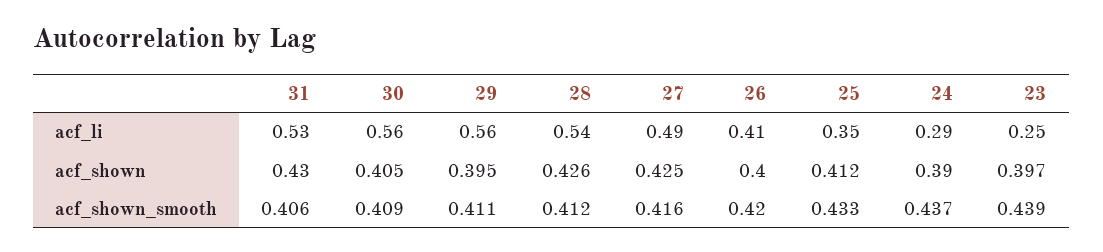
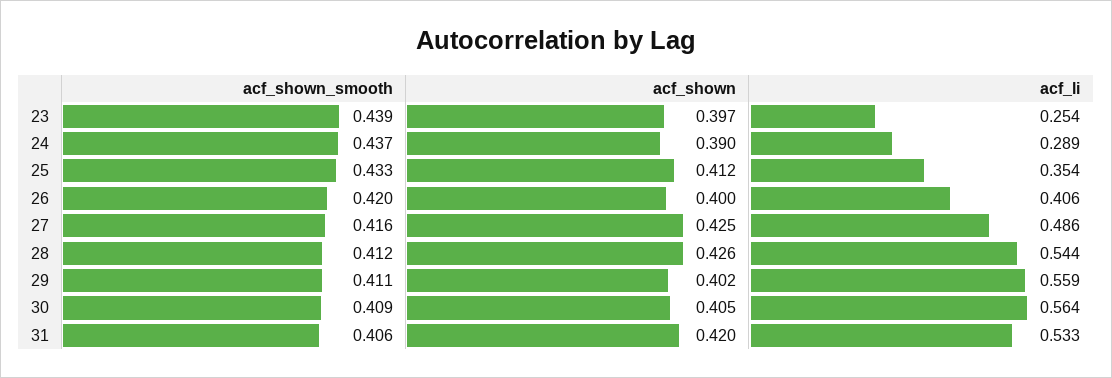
  {
    "31": {
      "acf_li": 0.533,
-     "acf_shown": 0.43,
+     "acf_shown": 0.42,
      "acf_shown_smooth": 0.406
    },
    "30": {
      "acf_li": 0.564,
      "acf_shown": 0.405,
      "acf_shown_smooth": 0.409
    },
    "29": {
      "acf_li": 0.559,
-     "acf_shown": 0.395,
+     "acf_shown": 0.402,
      "acf_shown_smooth": 0.411
    },
    "28": {
      "acf_li": 0.544,
      "acf_shown": 0.426,
      "acf_shown_smooth": 0.412
    },
    "27": {
      "acf_li": 0.486,
      "acf_shown": 0.425,
      "acf_shown_smooth": 0.416
    },
    "26": {
      "acf_li": 0.406,
      "acf_shown": 0.4,
      "acf_shown_smooth": 0.42
    },
    "25": {
      "acf_li": 0.354,
      "acf_shown": 0.412,
      "acf_shown_smooth": 0.433
    },
    "24": {
      "acf_li": 0.289,
      "acf_shown": 0.39,
      "acf_shown_smooth": 0.437
    },
    "23": {
      "acf_li": 0.254,
      "acf_shown": 0.397,
      "acf_shown_smooth": 0.439
    }
  }

